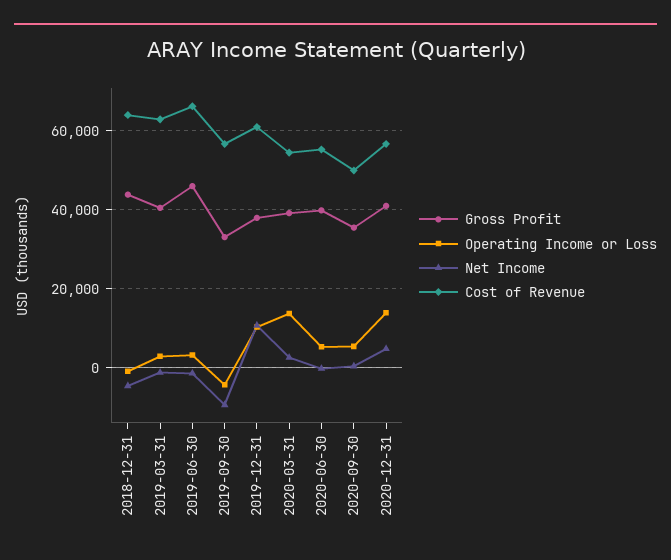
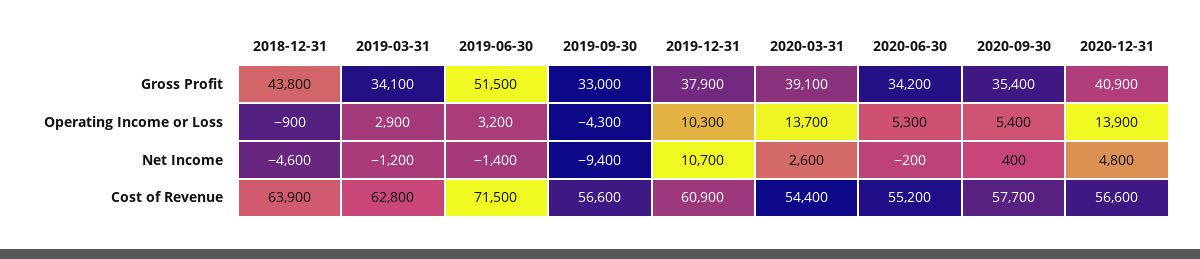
  {
    "Gross Profit": {
      "2018-12-31": 43800,
-     "2019-03-31": 40000,
+     "2019-03-31": 34100,
-     "2019-06-30": 46000,
+     "2019-06-30": 51500,
      "2019-09-30": 33000,
      "2019-12-31": 37900,
      "2020-03-31": 39100,
-     "2020-06-30": 40000,
+     "2020-06-30": 34200,
      "2020-09-30": 35400,
      "2020-12-31": 40900
    },
    "Operating Income or Loss": {
      "2018-12-31": -900,
      "2019-03-31": 2900,
      "2019-06-30": 3200,
      "2019-09-30": -4300,
      "2019-12-31": 10300,
      "2020-03-31": 13700,
      "2020-06-30": 5300,
      "2020-09-30": 5400,
      "2020-12-31": 13900
    },
    "Net Income": {
      "2018-12-31": -4600,
      "2019-03-31": -1200,
      "2019-06-30": -1400,
      "2019-09-30": -9400,
      "2019-12-31": 10700,
      "2020-03-31": 2600,
      "2020-06-30": -200,
      "2020-09-30": 400,
      "2020-12-31": 4800
    },
    "Cost of Revenue": {
      "2018-12-31": 63900,
      "2019-03-31": 62800,
-     "2019-06-30": 66000,
+     "2019-06-30": 71500,
      "2019-09-30": 56600,
      "2019-12-31": 60900,
      "2020-03-31": 54400,
      "2020-06-30": 55200,
-     "2020-09-30": 50000,
+     "2020-09-30": 57700,
      "2020-12-31": 56600
    }
  }

